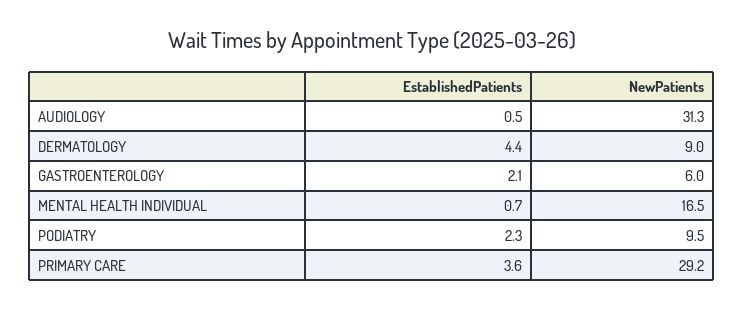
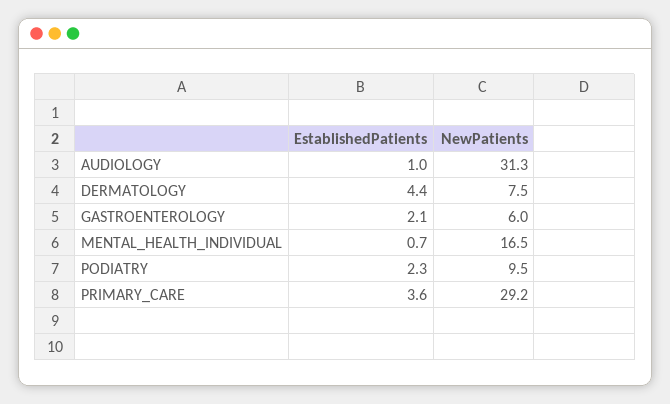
  {
    "EstablishedPatients": {
-     "AUDIOLOGY": 0.5,
+     "AUDIOLOGY": 1,
      "DERMATOLOGY": 4.4,
      "GASTROENTEROLOGY": 2.1,
      "MENTAL HEALTH INDIVIDUAL": 0.7,
      "PODIATRY": 2.3,
      "PRIMARY CARE": 3.6
    },
    "NewPatients": {
      "AUDIOLOGY": 31.3,
-     "DERMATOLOGY": 9,
+     "DERMATOLOGY": 7.5,
      "GASTROENTEROLOGY": 6,
      "MENTAL HEALTH INDIVIDUAL": 16.5,
      "PODIATRY": 9.5,
      "PRIMARY CARE": 29.2
    }
  }

